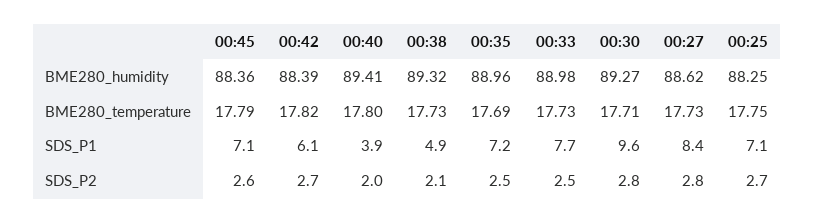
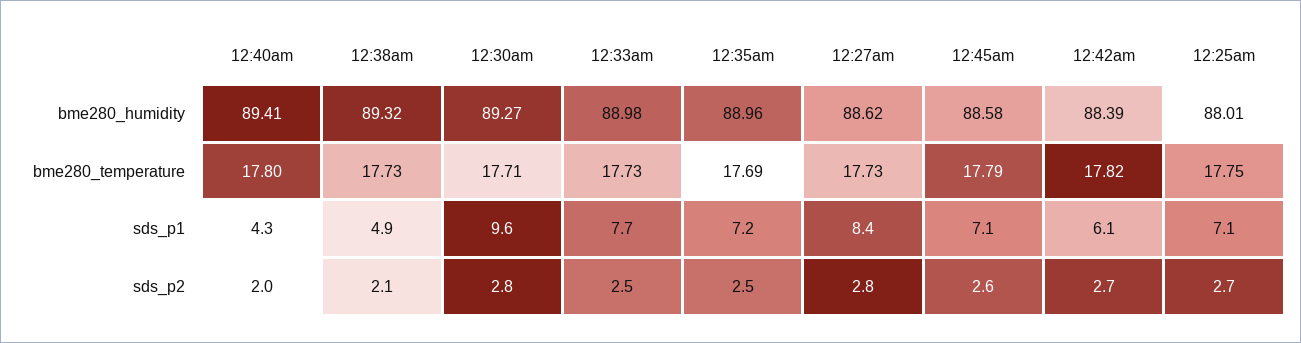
  {
    "00:45": {
-     "BME280_humidity": 88.36,
+     "BME280_humidity": 88.58,
      "BME280_temperature": 17.79,
      "SDS_P1": 7.1,
      "SDS_P2": 2.6
    },
    "00:42": {
      "BME280_humidity": 88.39,
      "BME280_temperature": 17.82,
      "SDS_P1": 6.1,
      "SDS_P2": 2.7
    },
    "00:40": {
      "BME280_humidity": 89.41,
      "BME280_temperature": 17.8,
-     "SDS_P1": 3.9,
+     "SDS_P1": 4.3,
      "SDS_P2": 2
    },
    "00:38": {
      "BME280_humidity": 89.32,
      "BME280_temperature": 17.73,
      "SDS_P1": 4.9,
      "SDS_P2": 2.1
    },
    "00:35": {
      "BME280_humidity": 88.96,
      "BME280_temperature": 17.69,
      "SDS_P1": 7.2,
      "SDS_P2": 2.5
    },
    "00:33": {
      "BME280_humidity": 88.98,
      "BME280_temperature": 17.73,
      "SDS_P1": 7.7,
      "SDS_P2": 2.5
    },
    "00:30": {
      "BME280_humidity": 89.27,
      "BME280_temperature": 17.71,
      "SDS_P1": 9.6,
      "SDS_P2": 2.8
    },
    "00:27": {
      "BME280_humidity": 88.62,
      "BME280_temperature": 17.73,
      "SDS_P1": 8.4,
      "SDS_P2": 2.8
    },
    "00:25": {
-     "BME280_humidity": 88.25,
+     "BME280_humidity": 88.01,
      "BME280_temperature": 17.75,
      "SDS_P1": 7.1,
      "SDS_P2": 2.7
    }
  }

